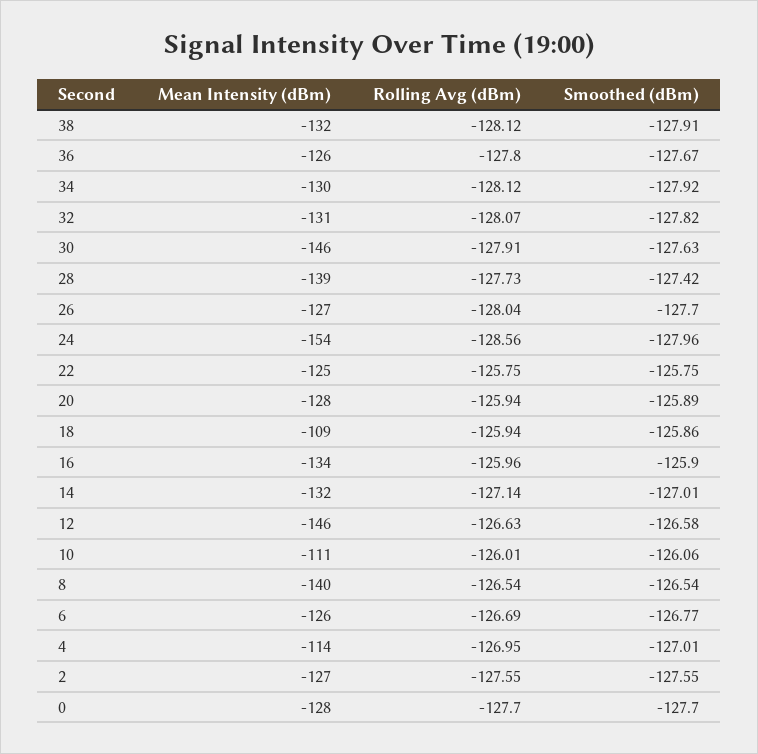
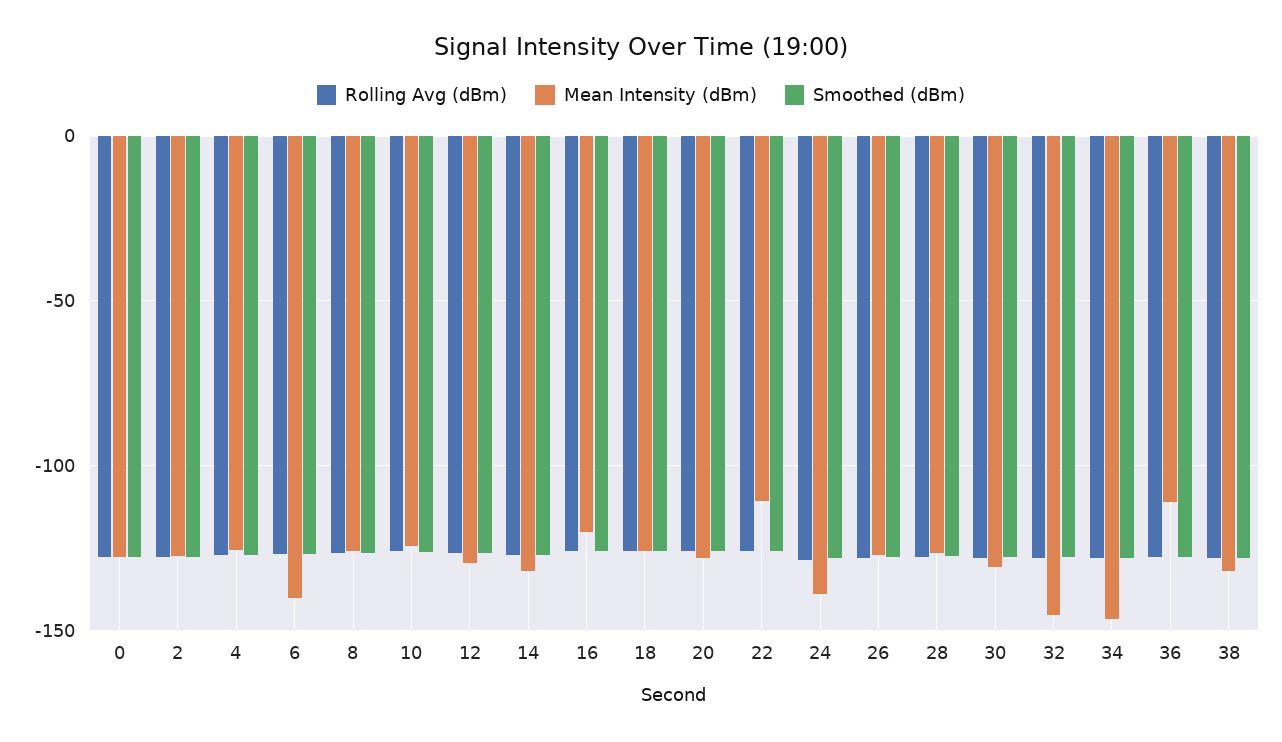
  {
    "Mean Intensity (dBm)": {
      "38": -132,
-     "36": -126,
+     "36": -110,
-     "34": -130,
+     "34": -145,
-     "32": -131,
+     "32": -145,
-     "30": -146,
+     "30": -130,
-     "28": -139,
+     "28": -125,
      "26": -127,
-     "24": -154,
+     "24": -140,
-     "22": -125,
+     "22": -110,
      "20": -128,
-     "18": -109,
+     "18": -125,
-     "16": -134,
+     "16": -120,
      "14": -132,
-     "12": -146,
+     "12": -130,
-     "10": -111,
+     "10": -125,
-     "8": -140,
+     "8": -125,
-     "6": -126,
+     "6": -140,
-     "4": -114,
+     "4": -125,
      "2": -127,
      "0": -128
    },
    "Rolling Avg (dBm)": {
      "38": -128.12,
      "36": -127.8,
      "34": -128.12,
      "32": -128.07,
      "30": -127.91,
      "28": -127.73,
      "26": -128.04,
      "24": -128.56,
      "22": -125.75,
      "20": -125.94,
      "18": -125.94,
      "16": -125.96,
      "14": -127.14,
      "12": -126.63,
      "10": -126.01,
      "8": -126.54,
      "6": -126.69,
      "4": -126.95,
      "2": -127.55,
      "0": -127.7
    },
    "Smoothed (dBm)": {
      "38": -127.91,
      "36": -127.67,
      "34": -127.92,
      "32": -127.82,
      "30": -127.63,
      "28": -127.42,
      "26": -127.7,
      "24": -127.96,
      "22": -125.75,
      "20": -125.89,
      "18": -125.86,
      "16": -125.9,
      "14": -127.01,
      "12": -126.58,
      "10": -126.06,
      "8": -126.54,
      "6": -126.77,
      "4": -127.01,
      "2": -127.55,
      "0": -127.7
    }
  }

